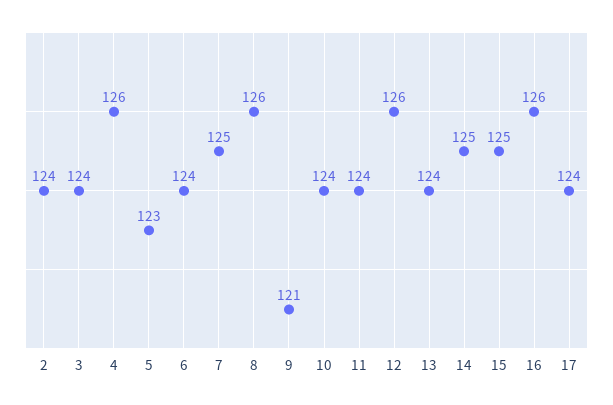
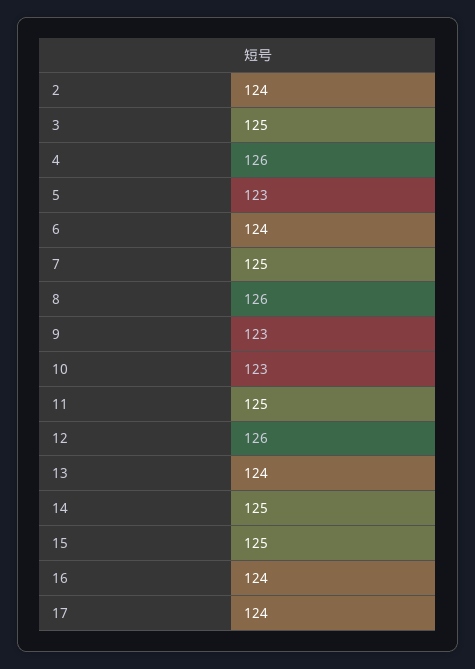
  {
    "2": 124,
-   "3": 124,
+   "3": 125,
    "4": 126,
    "5": 123,
    "6": 124,
    "7": 125,
    "8": 126,
-   "9": 121,
+   "9": 123,
-   "10": 124,
+   "10": 123,
-   "11": 124,
+   "11": 125,
    "12": 126,
    "13": 124,
    "14": 125,
    "15": 125,
-   "16": 126,
+   "16": 124,
    "17": 124
  }

